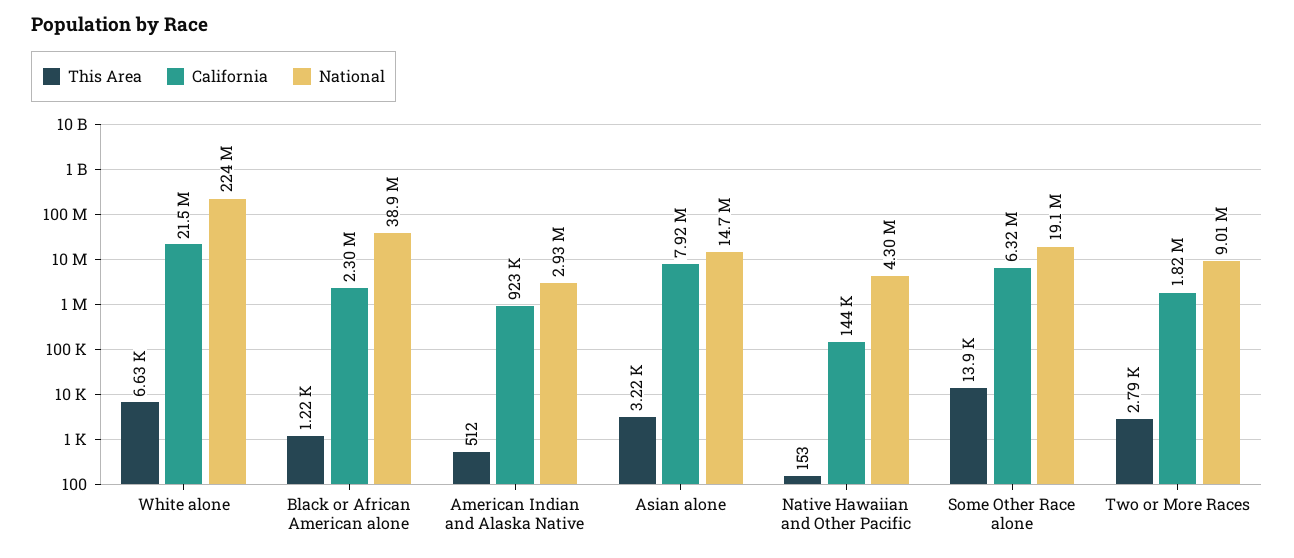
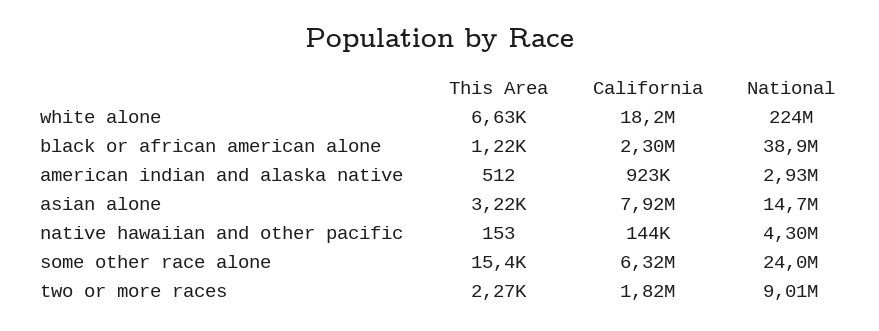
  {
    "This Area": {
      "White alone": 6630,
      "Black or African American alone": 1220,
      "American Indian and Alaska Native": 512,
      "Asian alone": 3220,
      "Native Hawaiian and Other Pacific": 153,
-     "Some Other Race alone": 13900,
+     "Some Other Race alone": 15400,
-     "Two or More Races": 2790
+     "Two or More Races": 2270
    },
    "California": {
-     "White alone": 21500000,
+     "White alone": 18200000,
      "Black or African American alone": 2300000,
      "American Indian and Alaska Native": 923000,
      "Asian alone": 7920000,
      "Native Hawaiian and Other Pacific": 144000,
      "Some Other Race alone": 6320000,
      "Two or More Races": 1820000
    },
    "National": {
      "White alone": 224000000,
      "Black or African American alone": 38900000,
      "American Indian and Alaska Native": 2930000,
      "Asian alone": 14700000,
      "Native Hawaiian and Other Pacific": 4300000,
-     "Some Other Race alone": 19100000,
+     "Some Other Race alone": 24000000,
      "Two or More Races": 9010000
    }
  }

